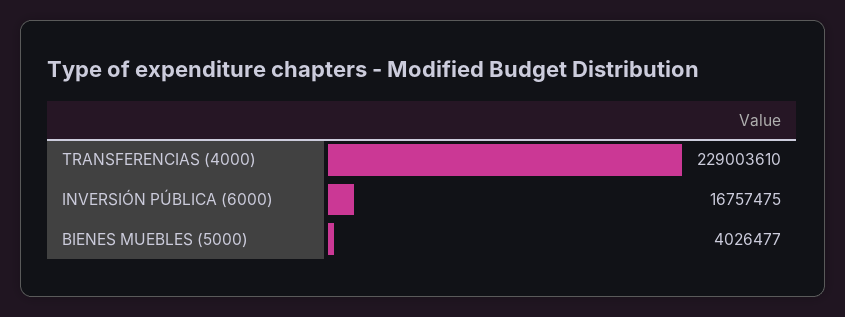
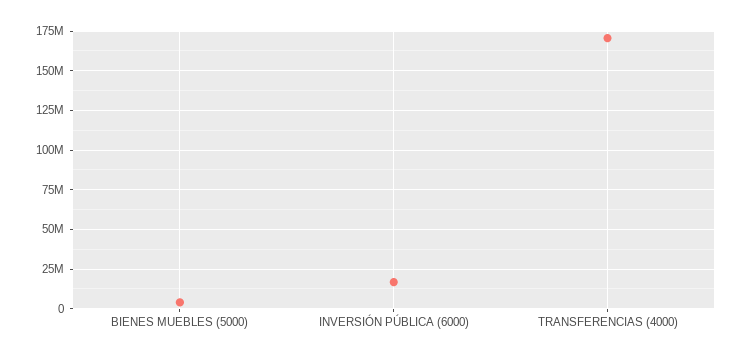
  {
-   "TRANSFERENCIAS (4000)": 229003610,
+   "TRANSFERENCIAS (4000)": 170000000,
    "INVERSIÓN PÚBLICA (6000)": 16757475,
    "BIENES MUEBLES (5000)": 4026477
  }

